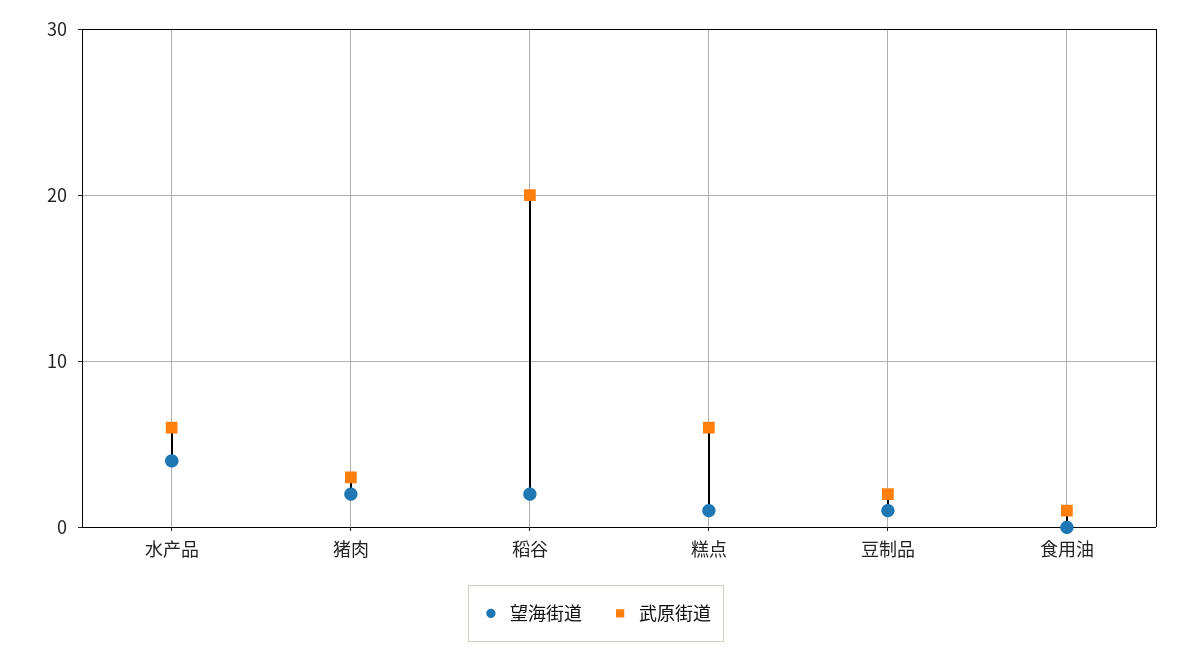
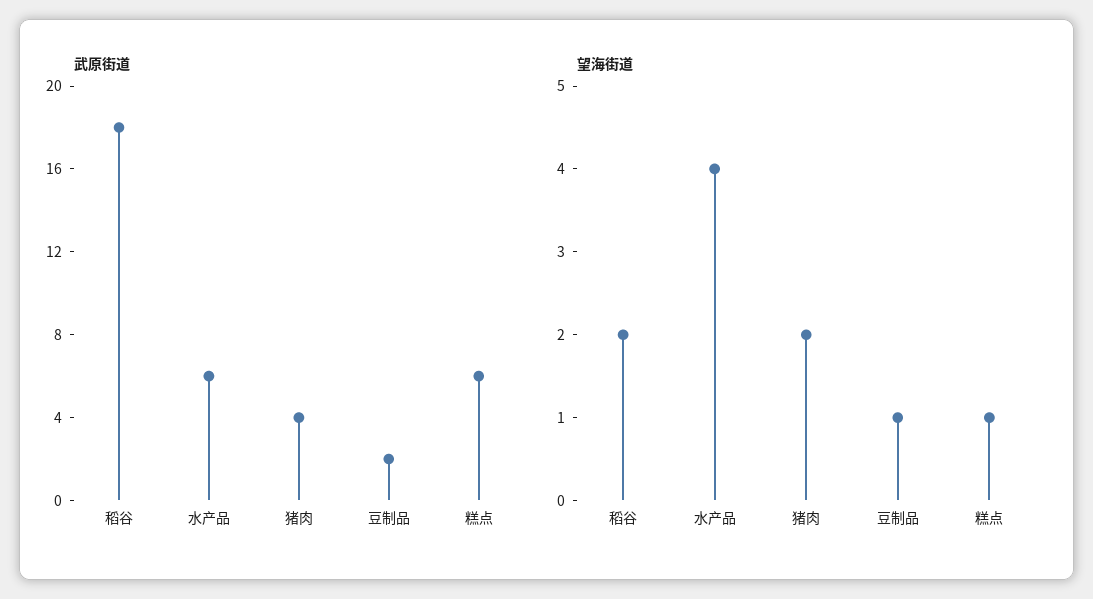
  {
    "望海街道": {
      "水产品": 4,
      "猪肉": 2,
      "稻谷": 2,
      "糕点": 1,
-     "豆制品": 1,
+     "豆制品": 1
-     "食用油": 0
    },
    "武原街道": {
      "水产品": 6,
-     "猪肉": 3,
+     "猪肉": 4,
-     "稻谷": 20,
+     "稻谷": 18,
      "糕点": 6,
-     "豆制品": 2,
+     "豆制品": 2
-     "食用油": 1
    }
  }

